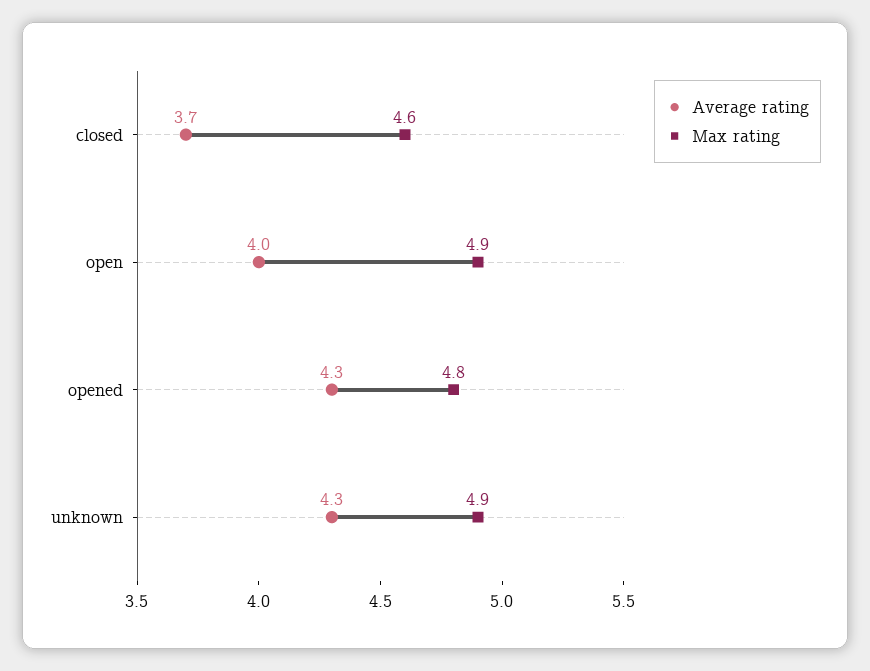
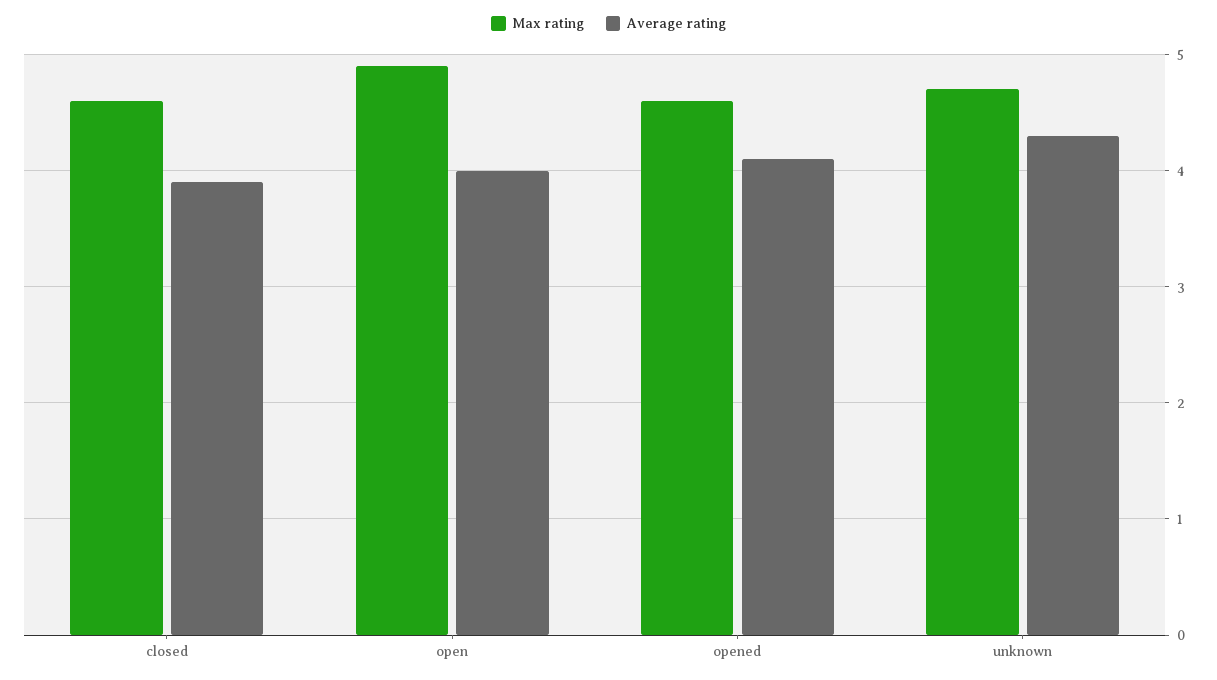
  {
    "Average rating": {
-     "closed": 3.7,
+     "closed": 3.9,
      "open": 4,
-     "opened": 4.3,
+     "opened": 4.1,
      "unknown": 4.3
    },
    "Max rating": {
      "closed": 4.6,
      "open": 4.9,
-     "opened": 4.8,
+     "opened": 4.6,
-     "unknown": 4.9
+     "unknown": 4.7
    }
  }

